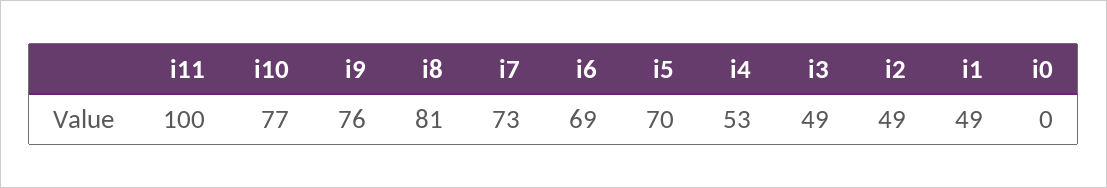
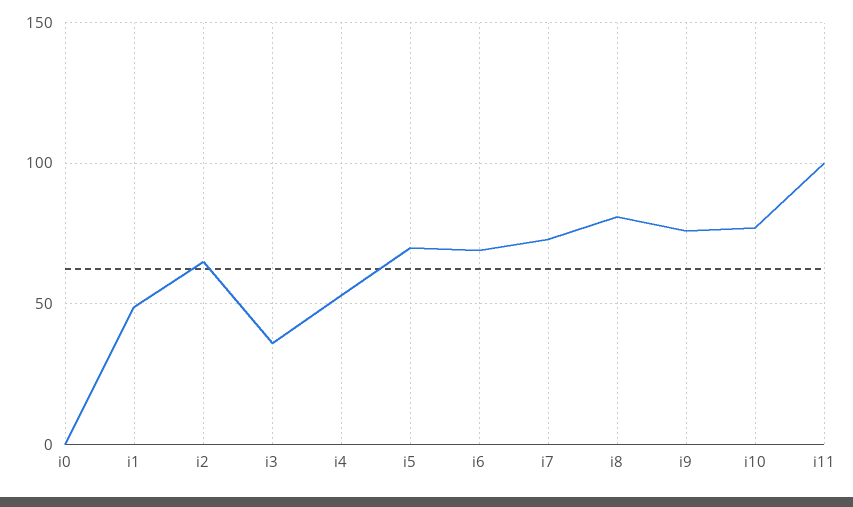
  {
    "i11": 100,
    "i10": 77,
    "i9": 76,
    "i8": 81,
    "i7": 73,
    "i6": 69,
    "i5": 70,
    "i4": 53,
-   "i3": 49,
+   "i3": 35,
-   "i2": 49,
+   "i2": 65,
    "i1": 49,
    "i0": 0
  }

